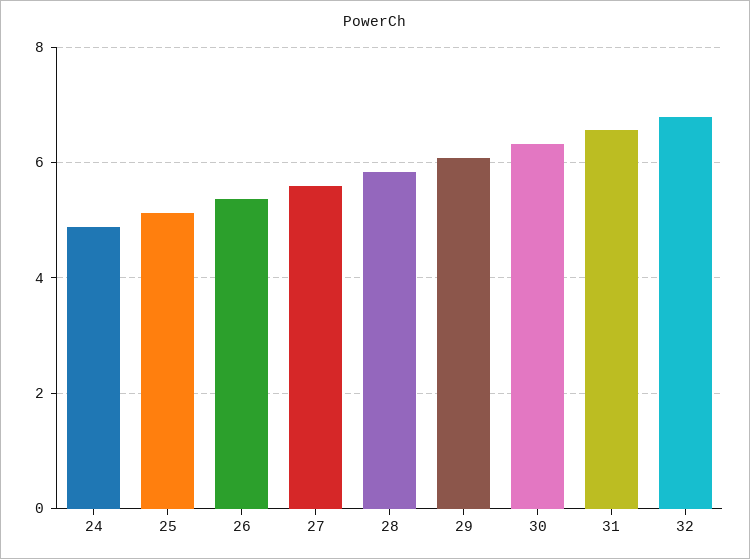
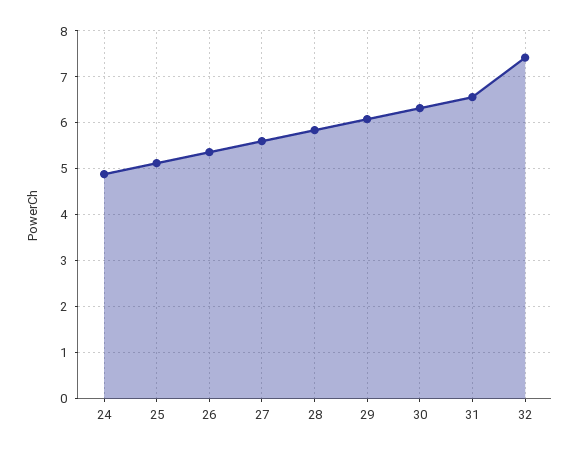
  {
    "24": 4.8,
    "25": 5.2,
    "26": 5.4,
    "27": 5.6,
    "28": 5.8,
    "29": 6,
    "30": 6.4,
    "31": 6.6,
-   "32": 6.8
+   "32": 7.4
  }

